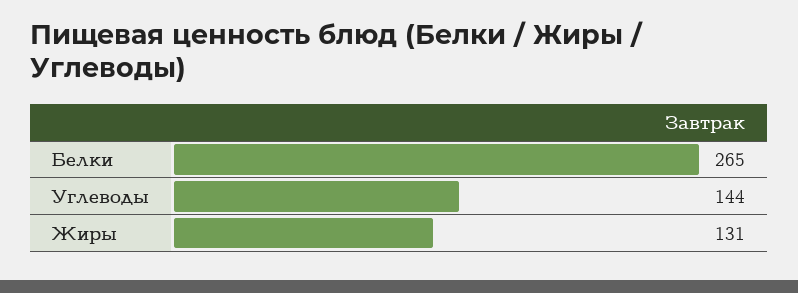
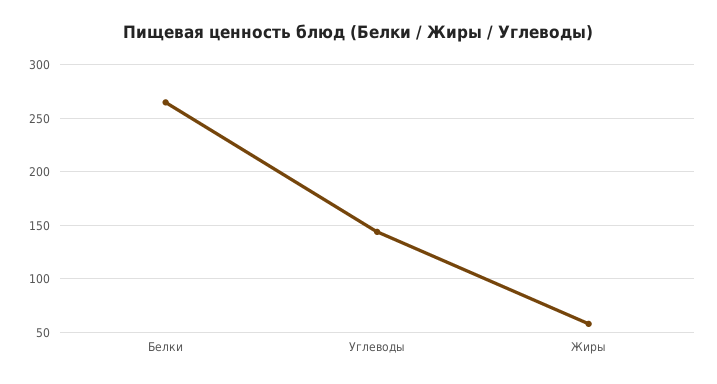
  {
    "Белки": 265,
    "Углеводы": 144,
-   "Жиры": 131
+   "Жиры": 60
  }

